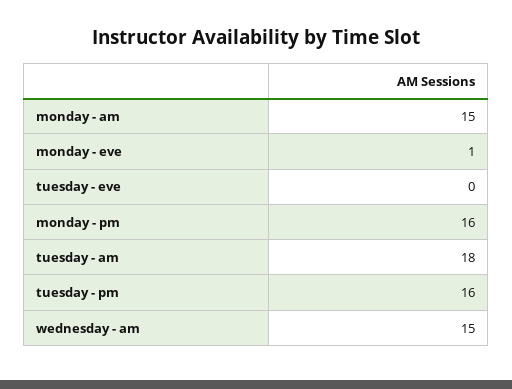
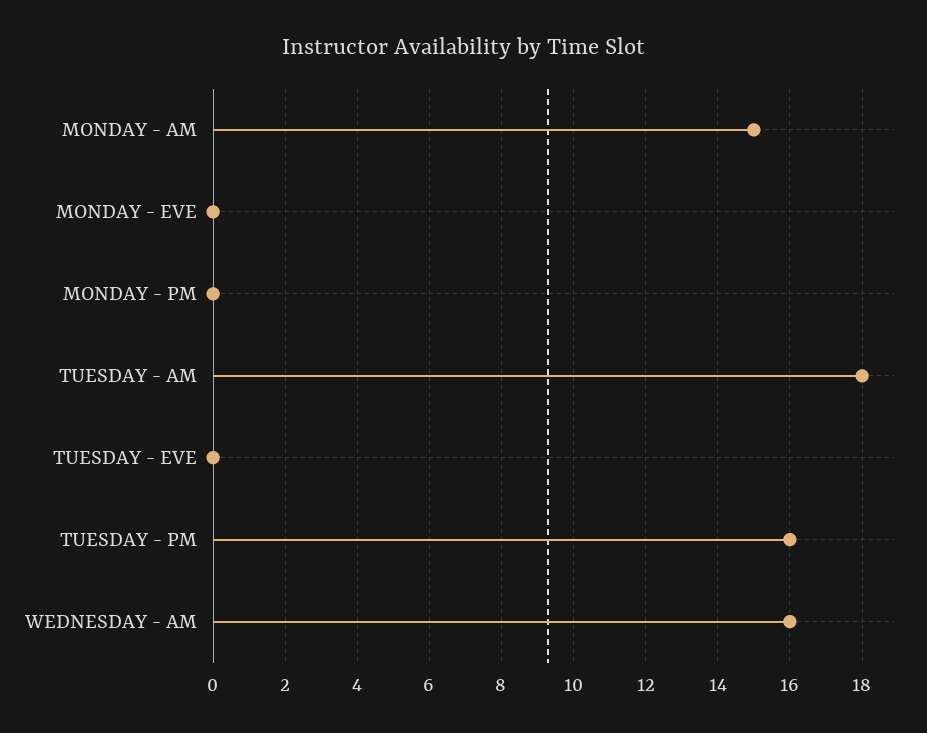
  {
    "monday - am": 15,
-   "monday - eve": 1,
+   "monday - eve": 0,
    "tuesday - eve": 0,
-   "monday - pm": 16,
+   "monday - pm": 0,
    "tuesday - am": 18,
    "tuesday - pm": 16,
-   "wednesday - am": 15
+   "wednesday - am": 16
  }

